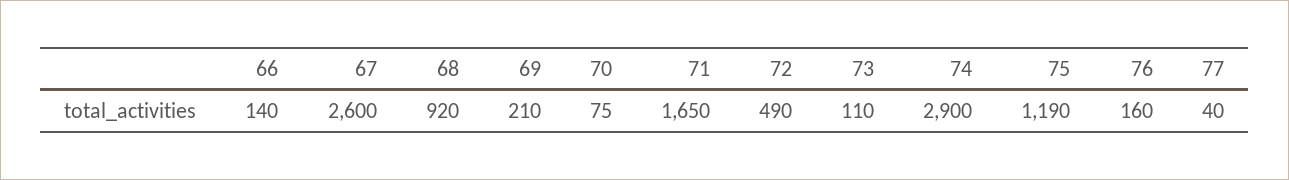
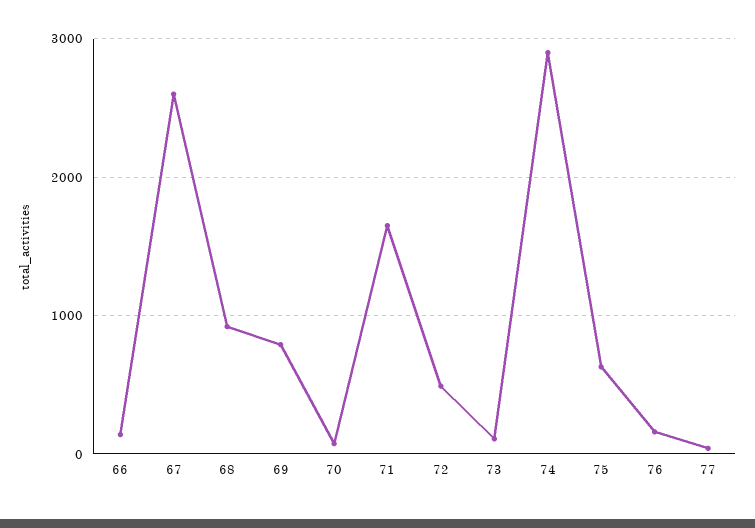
  {
    "66": 140,
    "67": 2600,
    "68": 920,
-   "69": 210,
+   "69": 800,
    "70": 75,
    "71": 1650,
    "72": 490,
    "73": 110,
    "74": 2900,
-   "75": 1190,
+   "75": 600,
    "76": 160,
    "77": 40
  }

